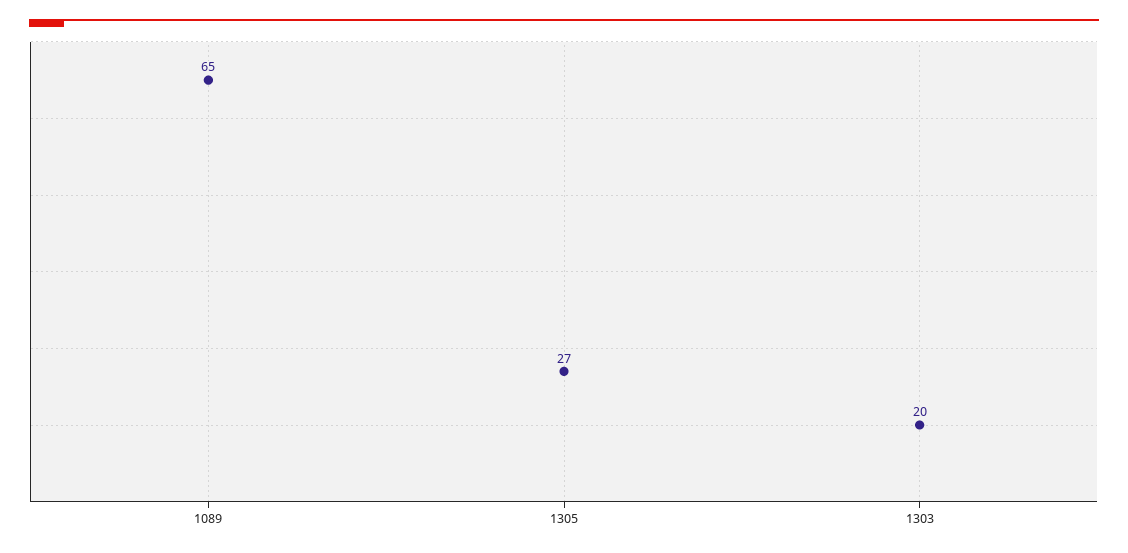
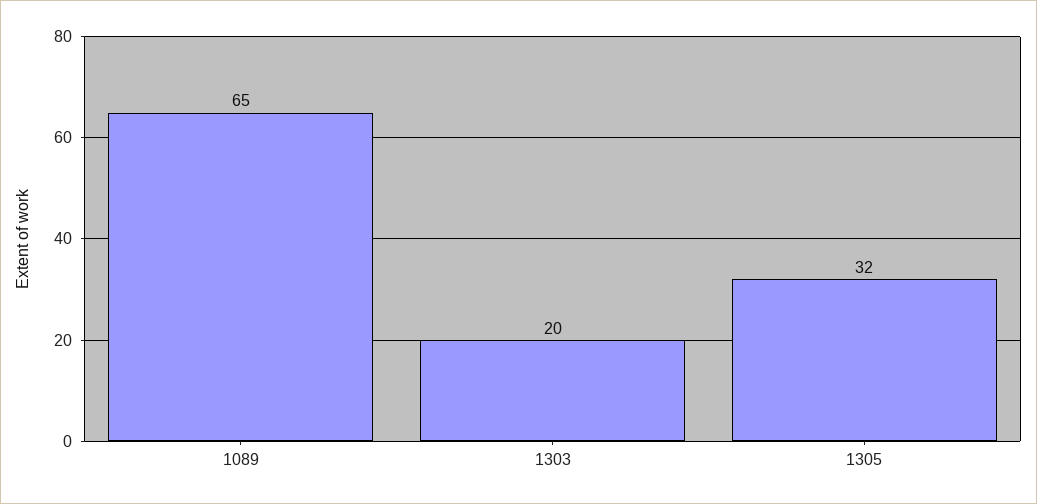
  {
    "1089": 65,
-   "1305": 27,
+   "1305": 32,
    "1303": 20
  }

